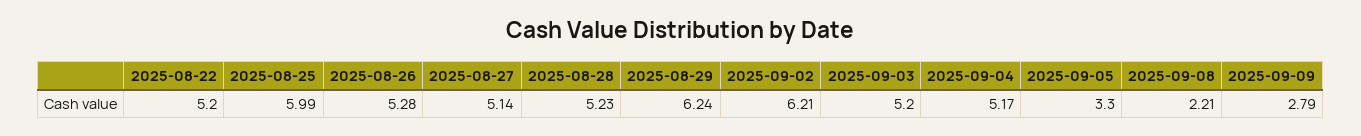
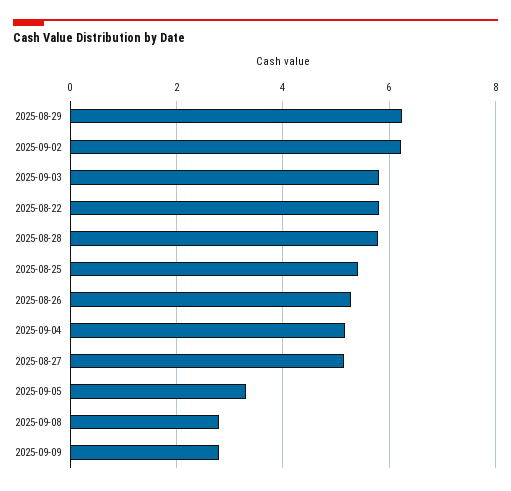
  {
-   "2025-08-22": 5.2,
+   "2025-08-22": 5.8,
-   "2025-08-25": 5.99,
+   "2025-08-25": 5.4,
    "2025-08-26": 5.28,
    "2025-08-27": 5.14,
-   "2025-08-28": 5.23,
+   "2025-08-28": 5.8,
    "2025-08-29": 6.24,
    "2025-09-02": 6.21,
-   "2025-09-03": 5.2,
+   "2025-09-03": 5.8,
    "2025-09-04": 5.17,
    "2025-09-05": 3.3,
-   "2025-09-08": 2.21,
+   "2025-09-08": 2.8,
    "2025-09-09": 2.79
  }

